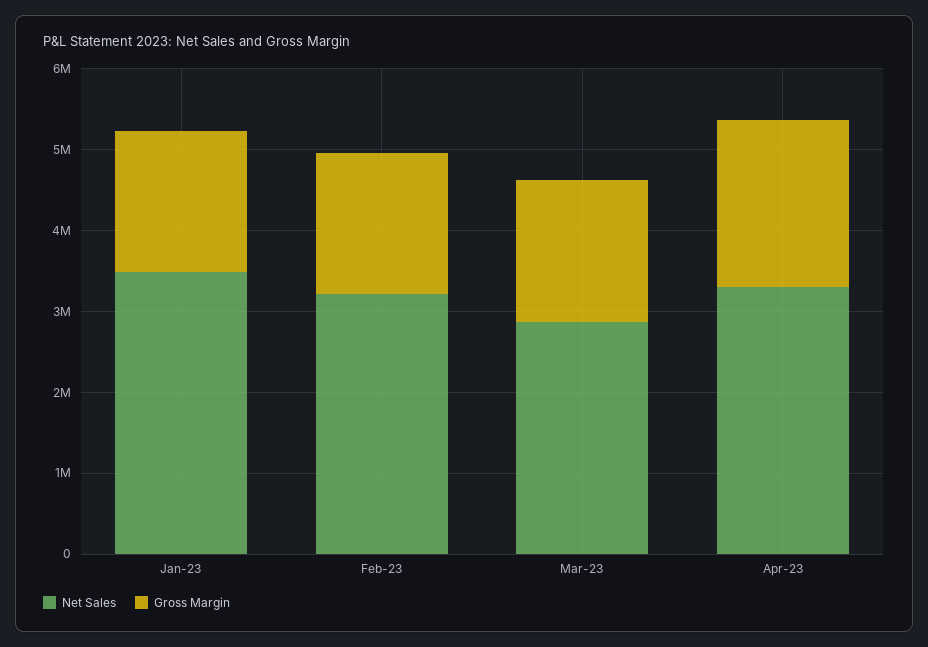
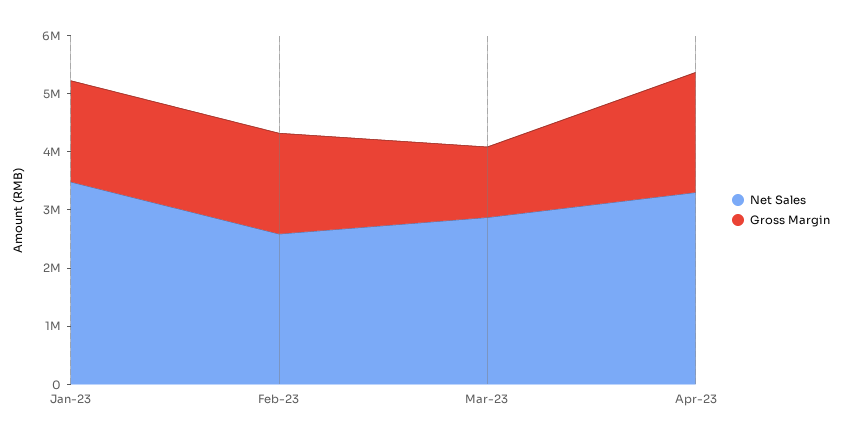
  {
    "Net Sales": {
      "Jan-23": 3400000,
-     "Feb-23": 3200000,
+     "Feb-23": 2600000,
      "Mar-23": 2800000,
      "Apr-23": 3400000
    },
    "Gross Margin": {
      "Jan-23": 1800000,
      "Feb-23": 1800000,
-     "Mar-23": 1800000,
+     "Mar-23": 1200000,
      "Apr-23": 2000000
    }
  }

